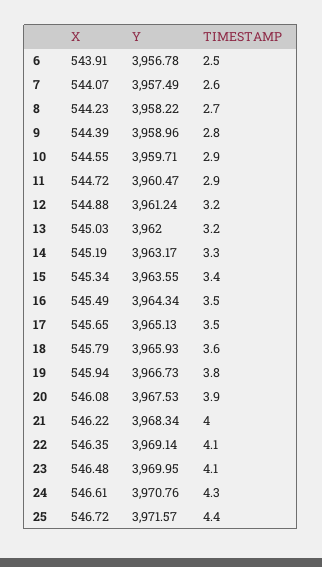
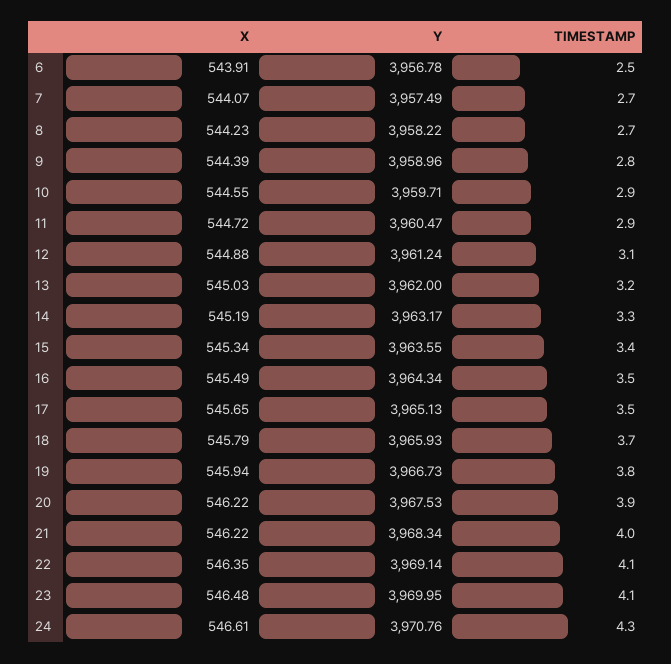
  {
    "X": {
      "6": 543.91,
      "7": 544.07,
      "8": 544.23,
      "9": 544.39,
      "10": 544.55,
      "11": 544.72,
      "12": 544.88,
      "13": 545.03,
      "14": 545.19,
      "15": 545.34,
      "16": 545.49,
      "17": 545.65,
      "18": 545.79,
      "19": 545.94,
-     "20": 546.08,
+     "20": 546.22,
      "21": 546.22,
      "22": 546.35,
      "23": 546.48,
-     "24": 546.61,
+     "24": 546.61
-     "25": 546.72
    },
    "Y": {
      "6": 3956.78,
      "7": 3957.49,
      "8": 3958.22,
      "9": 3958.96,
      "10": 3959.71,
      "11": 3960.47,
      "12": 3961.24,
      "13": 3962,
      "14": 3963.17,
      "15": 3963.55,
      "16": 3964.34,
      "17": 3965.13,
      "18": 3965.93,
      "19": 3966.73,
      "20": 3967.53,
      "21": 3968.34,
      "22": 3969.14,
      "23": 3969.95,
-     "24": 3970.76,
+     "24": 3970.76
-     "25": 3971.57
    },
    "TIMESTAMP": {
      "6": 2.5,
-     "7": 2.6,
+     "7": 2.7,
      "8": 2.7,
      "9": 2.8,
      "10": 2.9,
      "11": 2.9,
-     "12": 3.2,
+     "12": 3.1,
      "13": 3.2,
      "14": 3.3,
      "15": 3.4,
      "16": 3.5,
      "17": 3.5,
-     "18": 3.6,
+     "18": 3.7,
      "19": 3.8,
      "20": 3.9,
      "21": 4,
      "22": 4.1,
      "23": 4.1,
-     "24": 4.3,
+     "24": 4.3
-     "25": 4.4
    }
  }

